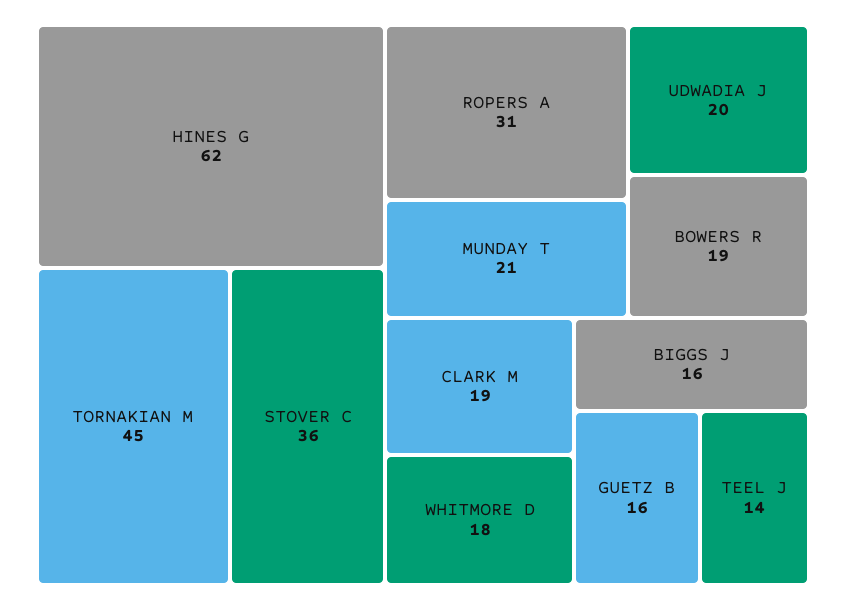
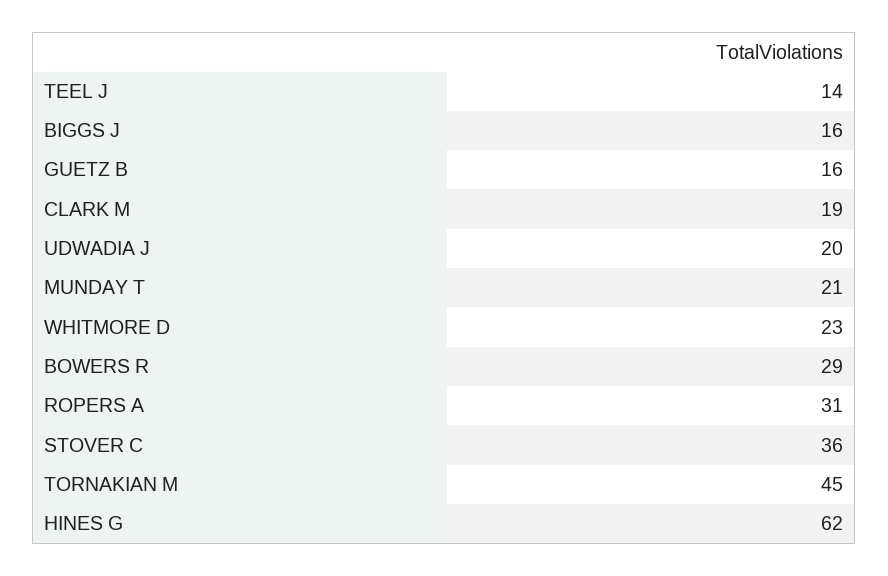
  {
    "HINES G": 62,
    "TORNAKIAN M": 45,
    "STOVER C": 36,
    "ROPERS A": 31,
    "MUNDAY T": 21,
    "UDWADIA J": 20,
-   "BOWERS R": 19,
+   "BOWERS R": 29,
    "CLARK M": 19,
-   "WHITMORE D": 18,
+   "WHITMORE D": 23,
    "BIGGS J": 16,
    "GUETZ B": 16,
    "TEEL J": 14
  }

